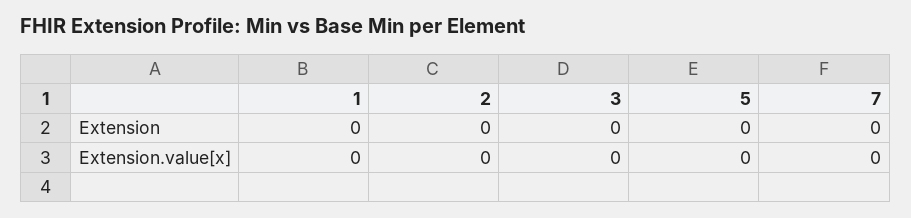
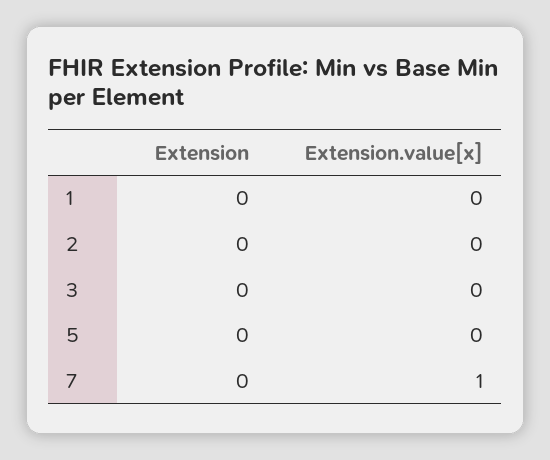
  {
    "1": {
      "Extension": 0,
      "Extension.value[x]": 0
    },
    "2": {
      "Extension": 0,
      "Extension.value[x]": 0
    },
    "3": {
      "Extension": 0,
      "Extension.value[x]": 0
    },
    "5": {
      "Extension": 0,
      "Extension.value[x]": 0
    },
    "7": {
      "Extension": 0,
-     "Extension.value[x]": 0
+     "Extension.value[x]": 1
    }
  }

